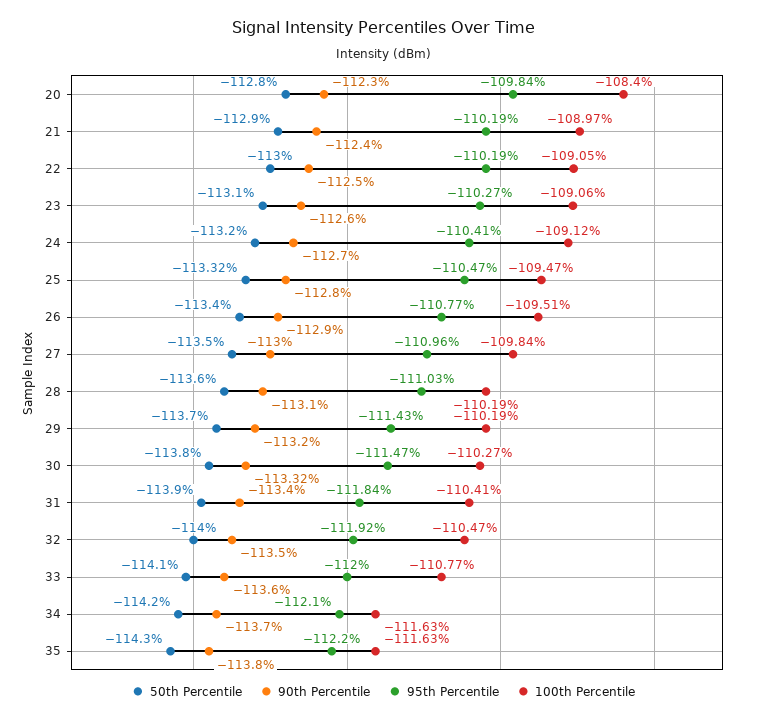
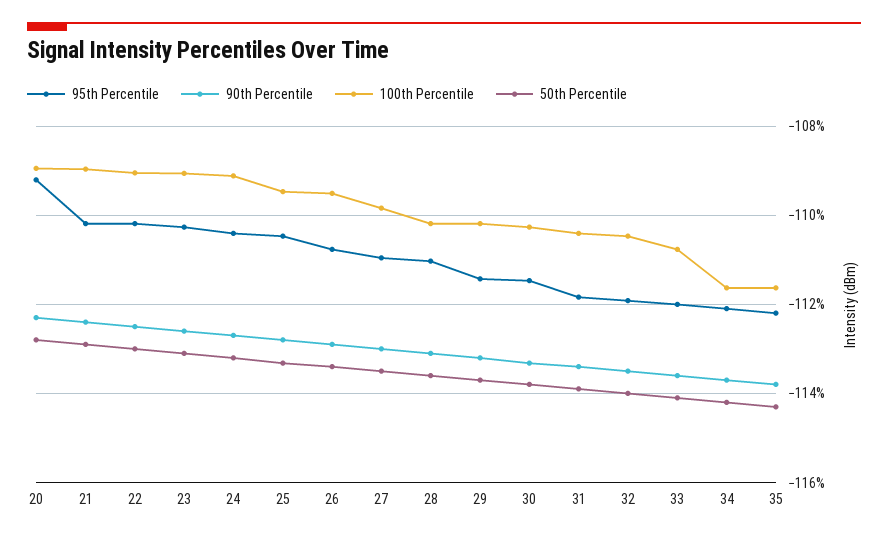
  {
    "50th Percentile": {
      "20": -112.8,
      "21": -112.9,
      "22": -113,
      "23": -113.1,
      "24": -113.2,
      "25": -113.32,
      "26": -113.4,
      "27": -113.5,
      "28": -113.6,
      "29": -113.7,
      "30": -113.8,
      "31": -113.9,
      "32": -114,
      "33": -114.1,
      "34": -114.2,
      "35": -114.3
    },
    "90th Percentile": {
      "20": -112.3,
      "21": -112.4,
      "22": -112.5,
      "23": -112.6,
      "24": -112.7,
      "25": -112.8,
      "26": -112.9,
      "27": -113,
      "28": -113.1,
      "29": -113.2,
      "30": -113.32,
      "31": -113.4,
      "32": -113.5,
      "33": -113.6,
      "34": -113.7,
      "35": -113.8
    },
    "95th Percentile": {
-     "20": -109.84,
+     "20": -109.2,
      "21": -110.19,
      "22": -110.19,
      "23": -110.27,
      "24": -110.41,
      "25": -110.47,
      "26": -110.77,
      "27": -110.96,
      "28": -111.03,
      "29": -111.43,
      "30": -111.47,
      "31": -111.84,
      "32": -111.92,
      "33": -112,
      "34": -112.1,
      "35": -112.2
    },
    "100th Percentile": {
-     "20": -108.4,
+     "20": -109,
      "21": -108.97,
      "22": -109.05,
      "23": -109.06,
      "24": -109.12,
      "25": -109.47,
      "26": -109.51,
      "27": -109.84,
      "28": -110.19,
      "29": -110.19,
      "30": -110.27,
      "31": -110.41,
      "32": -110.47,
      "33": -110.77,
      "34": -111.63,
      "35": -111.63
    }
  }

